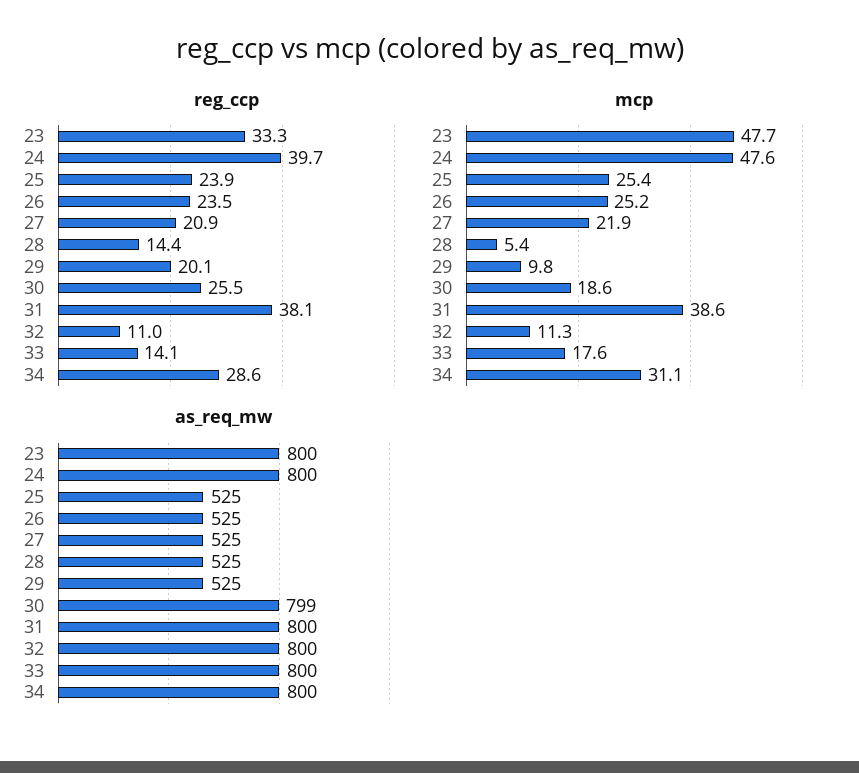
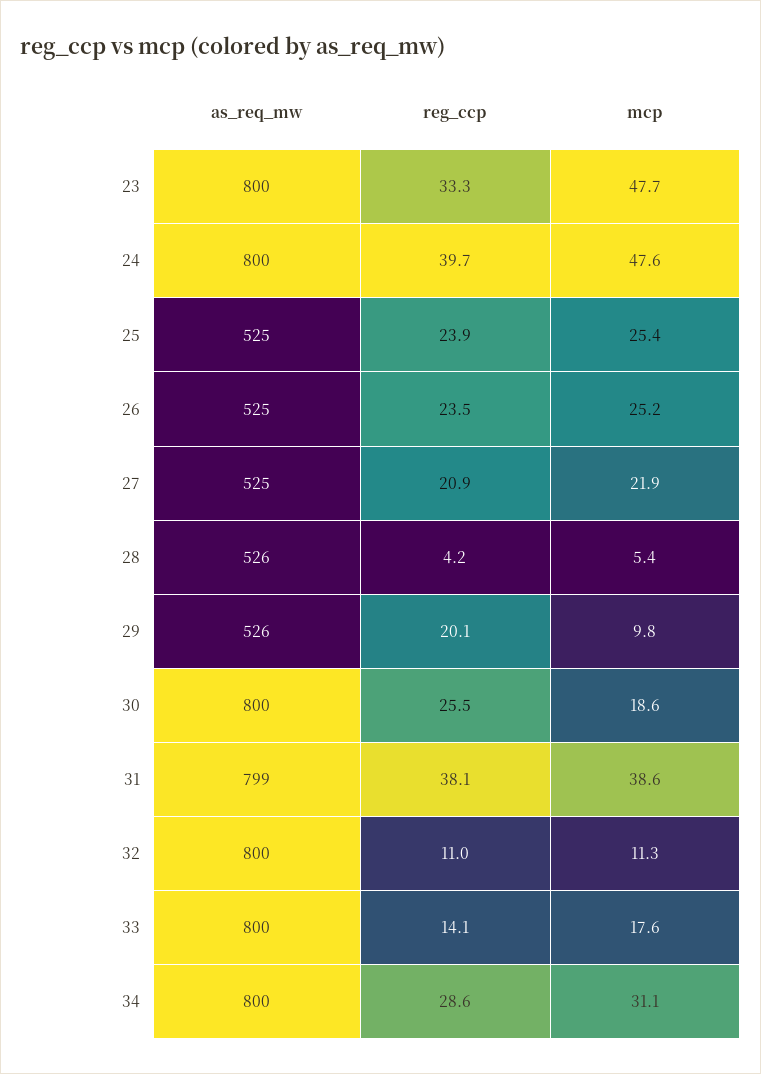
  {
    "reg_ccp": {
      "23": 33.3,
      "24": 39.7,
      "25": 23.9,
      "26": 23.5,
      "27": 20.9,
-     "28": 14.4,
+     "28": 4.2,
      "29": 20.1,
      "30": 25.5,
      "31": 38.1,
      "32": 11,
      "33": 14.1,
      "34": 28.6
    },
    "mcp": {
      "23": 47.7,
      "24": 47.6,
      "25": 25.4,
      "26": 25.2,
      "27": 21.9,
      "28": 5.4,
      "29": 9.8,
      "30": 18.6,
      "31": 38.6,
      "32": 11.3,
      "33": 17.6,
      "34": 31.1
    },
    "as_req_mw": {
      "23": 800,
      "24": 800,
      "25": 525,
      "26": 525,
      "27": 525,
-     "28": 525,
+     "28": 526,
-     "29": 525,
+     "29": 526,
-     "30": 799,
+     "30": 800,
-     "31": 800,
+     "31": 799,
      "32": 800,
      "33": 800,
      "34": 800
    }
  }

